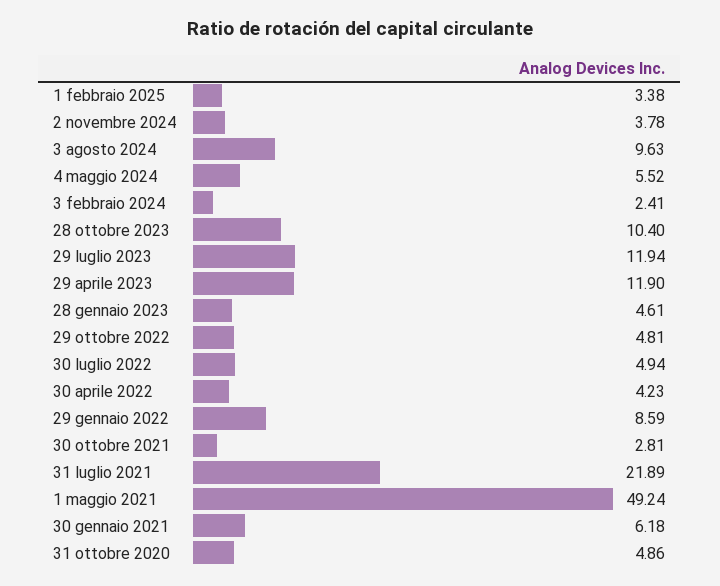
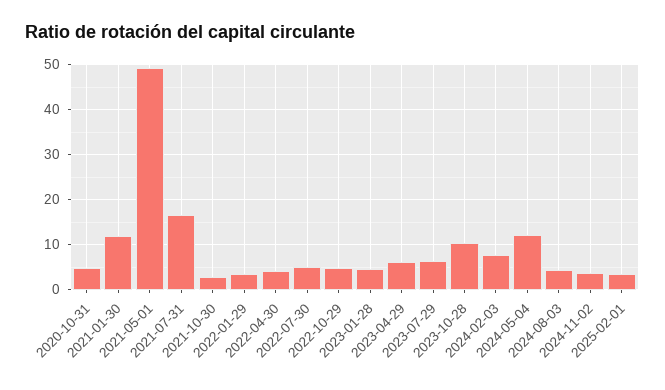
  {
    "1 febbraio 2025": 3.38,
    "2 novembre 2024": 3.78,
-   "3 agosto 2024": 9.63,
+   "3 agosto 2024": 4,
-   "4 maggio 2024": 5.52,
+   "4 maggio 2024": 12,
-   "3 febbraio 2024": 2.41,
+   "3 febbraio 2024": 8,
    "28 ottobre 2023": 10.4,
-   "29 luglio 2023": 11.94,
+   "29 luglio 2023": 6,
-   "29 aprile 2023": 11.9,
+   "29 aprile 2023": 6,
    "28 gennaio 2023": 4.61,
    "29 ottobre 2022": 4.81,
    "30 luglio 2022": 4.94,
    "30 aprile 2022": 4.23,
-   "29 gennaio 2022": 8.59,
+   "29 gennaio 2022": 4,
    "30 ottobre 2021": 2.81,
-   "31 luglio 2021": 21.89,
+   "31 luglio 2021": 16,
    "1 maggio 2021": 49.24,
-   "30 gennaio 2021": 6.18,
+   "30 gennaio 2021": 12,
    "31 ottobre 2020": 4.86
  }

